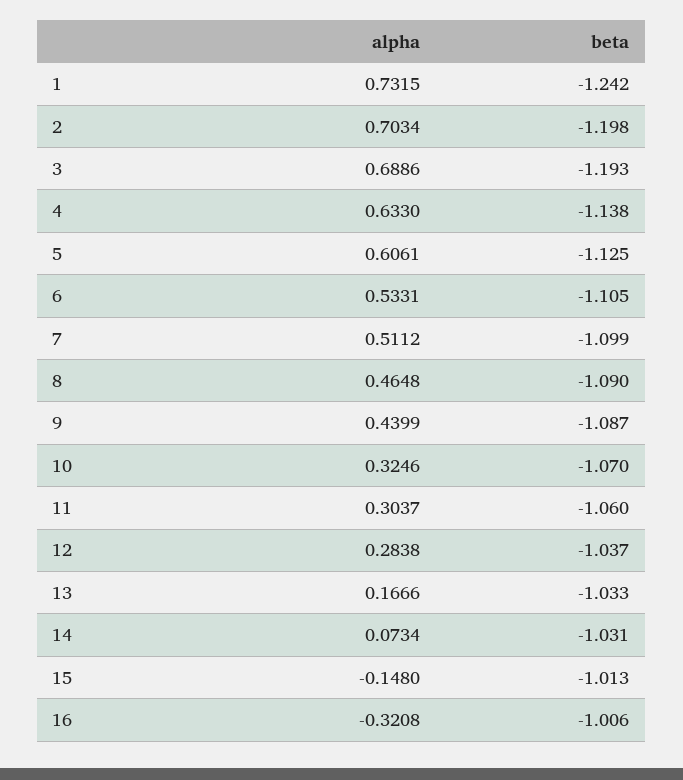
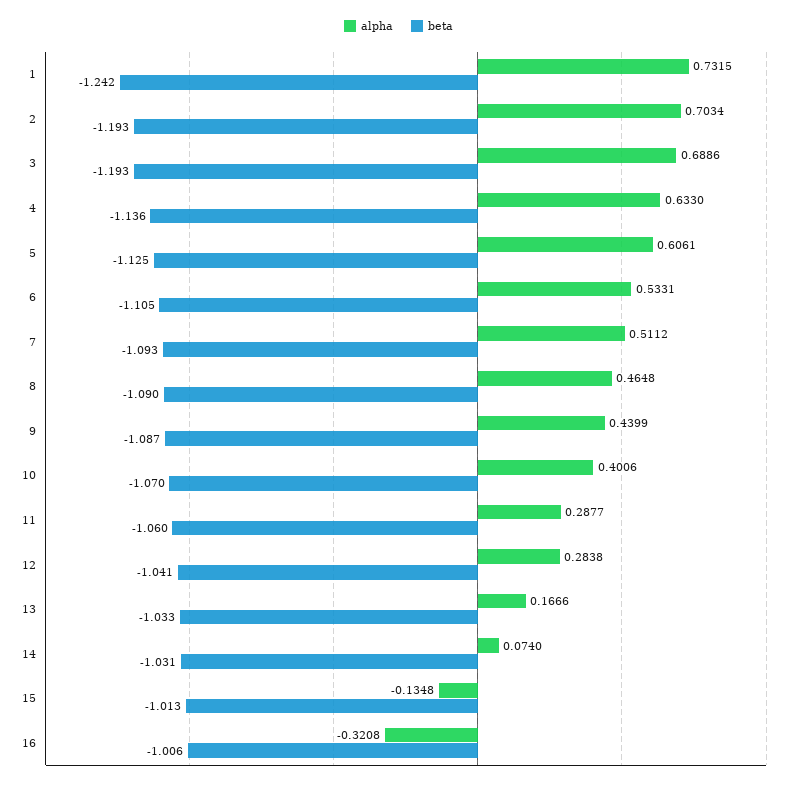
  {
    "alpha": {
      "1": 0.7315,
      "2": 0.7034,
      "3": 0.6886,
      "4": 0.633,
      "5": 0.6061,
      "6": 0.5331,
      "7": 0.5112,
      "8": 0.4648,
      "9": 0.4399,
-     "10": 0.3246,
+     "10": 0.4006,
-     "11": 0.3037,
+     "11": 0.2877,
      "12": 0.2838,
      "13": 0.1666,
-     "14": 0.0734,
+     "14": 0.074,
-     "15": -0.148,
+     "15": -0.1348,
      "16": -0.3208
    },
    "beta": {
      "1": -1.242,
-     "2": -1.198,
+     "2": -1.193,
      "3": -1.193,
-     "4": -1.138,
+     "4": -1.136,
      "5": -1.125,
      "6": -1.105,
-     "7": -1.099,
+     "7": -1.093,
      "8": -1.09,
      "9": -1.087,
      "10": -1.07,
      "11": -1.06,
-     "12": -1.037,
+     "12": -1.041,
      "13": -1.033,
      "14": -1.031,
      "15": -1.013,
      "16": -1.006
    }
  }

